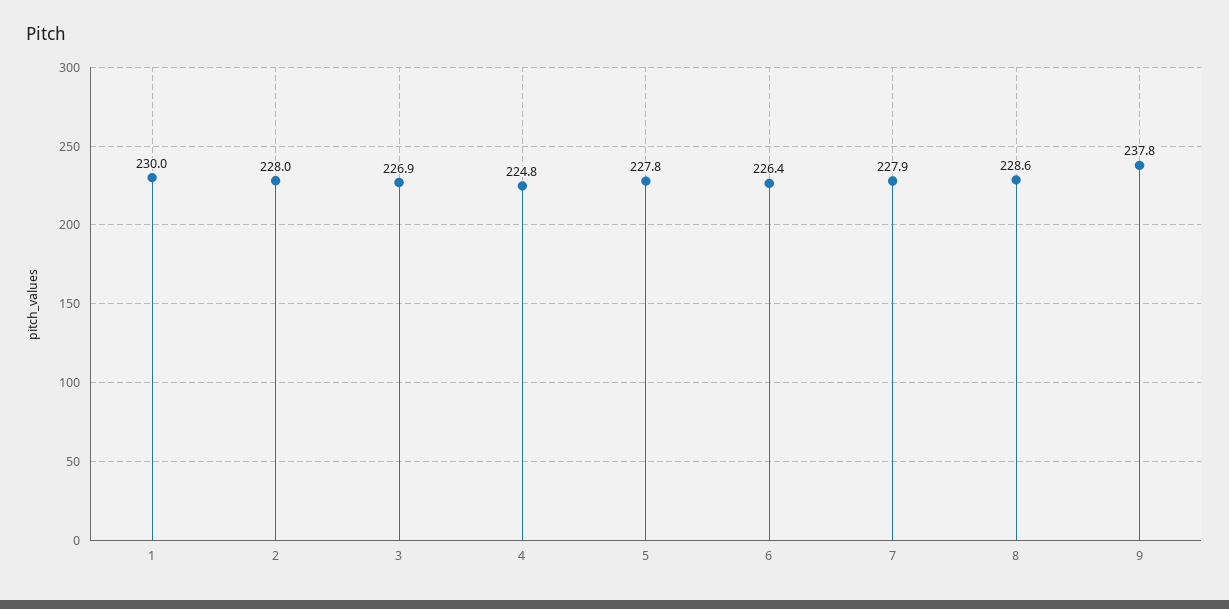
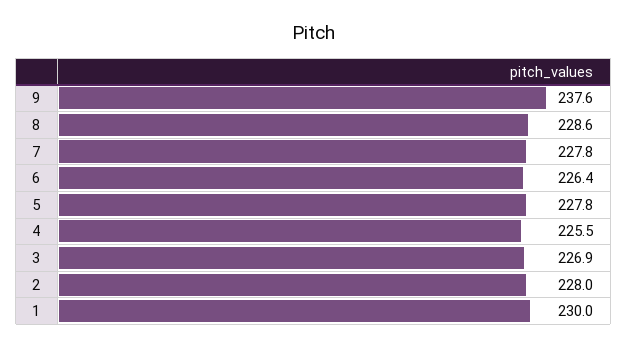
  {
    "1": 230,
    "2": 228,
    "3": 226.9,
-   "4": 224.8,
+   "4": 225.5,
    "5": 227.8,
    "6": 226.4,
-   "7": 227.9,
+   "7": 227.8,
    "8": 228.6,
-   "9": 237.8
+   "9": 237.6
  }

